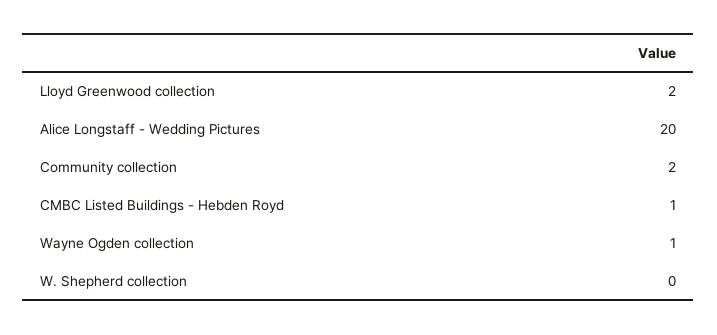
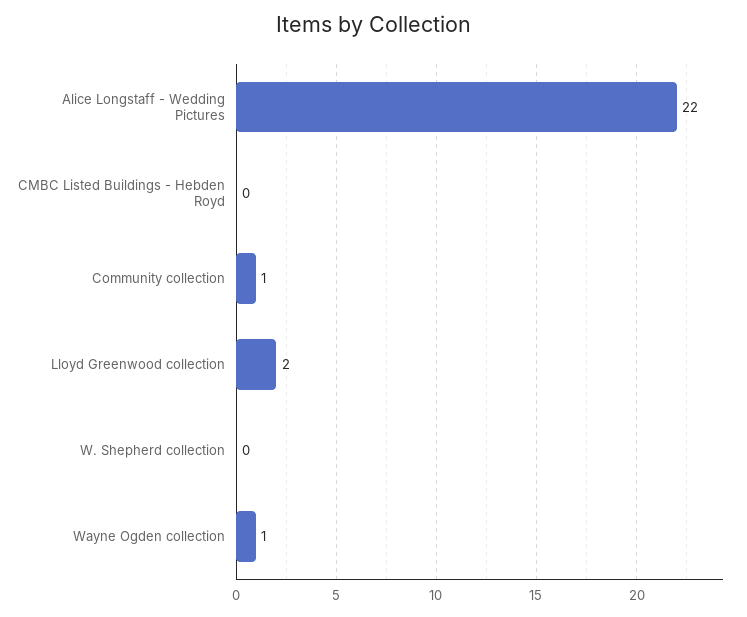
  {
    "Lloyd Greenwood collection": 2,
-   "Alice Longstaff - Wedding Pictures": 20,
+   "Alice Longstaff - Wedding Pictures": 22,
-   "Community collection": 2,
+   "Community collection": 1,
-   "CMBC Listed Buildings - Hebden Royd": 1,
+   "CMBC Listed Buildings - Hebden Royd": 0,
    "Wayne Ogden collection": 1,
    "W. Shepherd collection": 0
  }

